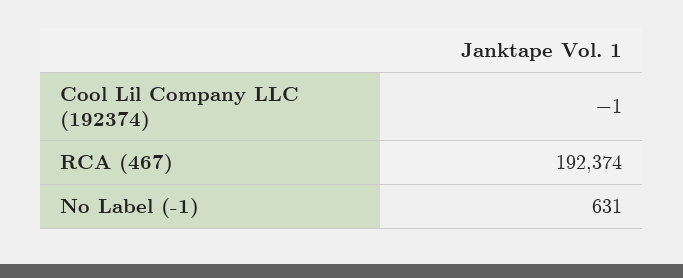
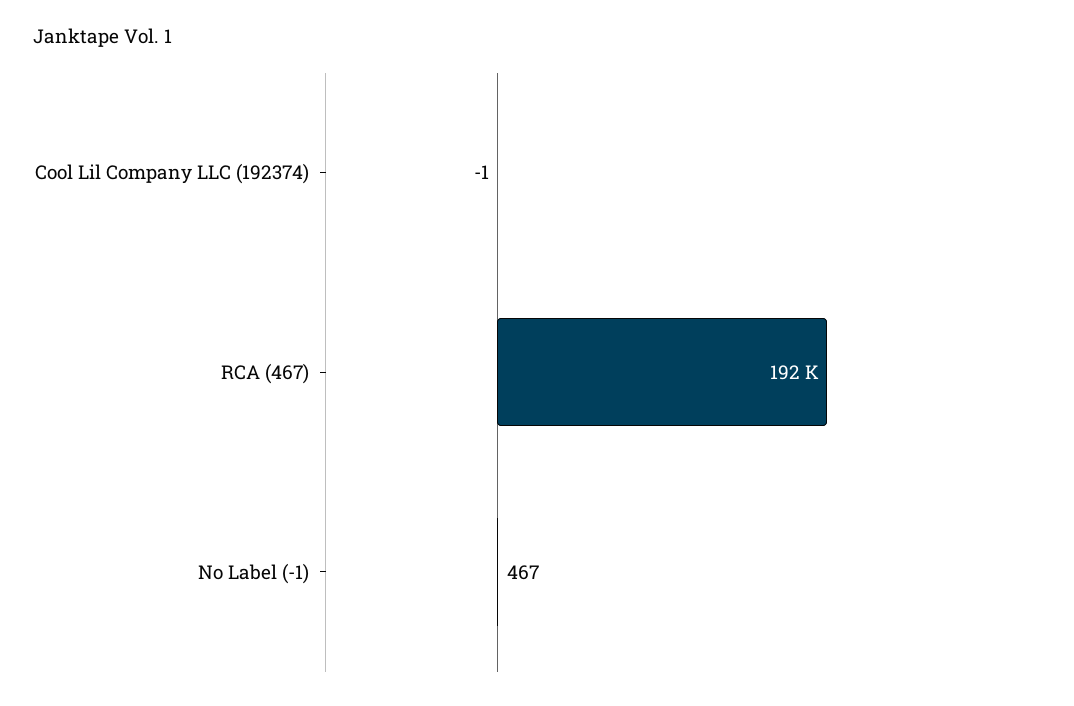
  {
    "Cool Lil Company LLC (192374)": -1,
    "RCA (467)": 192374,
-   "No Label (-1)": 631
+   "No Label (-1)": 467
  }

